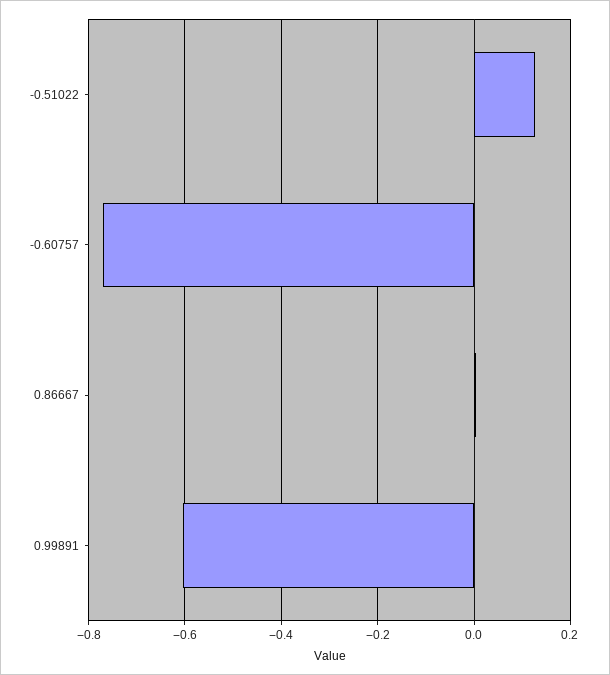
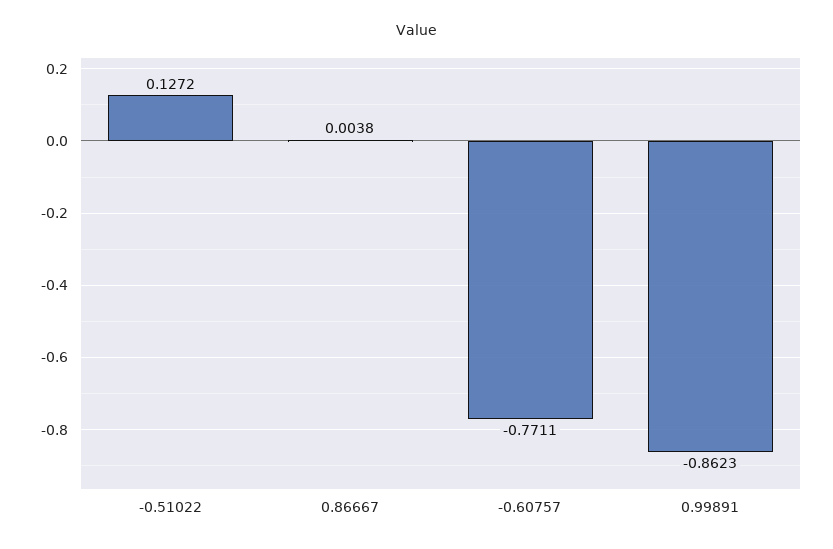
  {
    "-0.51022": 0.1272,
    "-0.60757": -0.7711,
    "0.86667": 0.0038,
-   "0.99891": -0.6
+   "0.99891": -0.8623
  }

